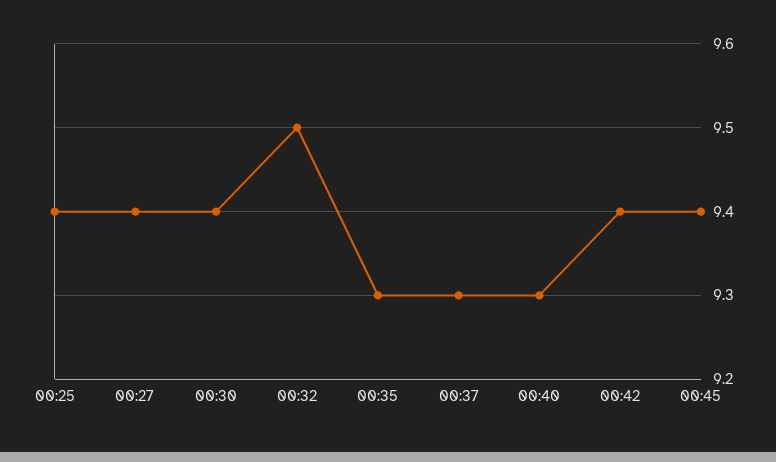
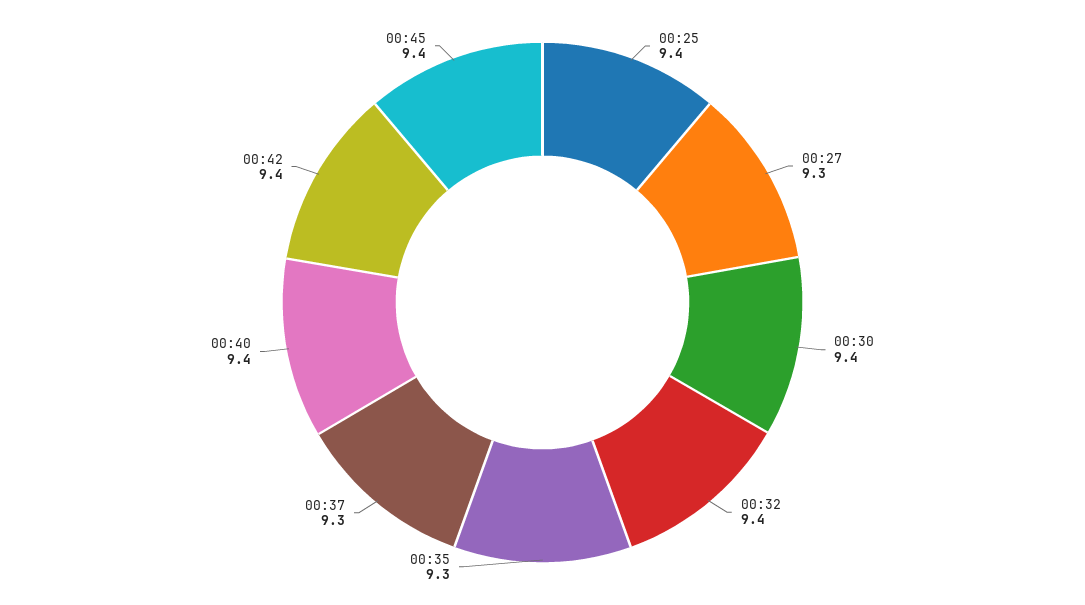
  {
    "00:25": 9.4,
-   "00:27": 9.4,
+   "00:27": 9.3,
    "00:30": 9.4,
-   "00:32": 9.5,
+   "00:32": 9.4,
    "00:35": 9.3,
    "00:37": 9.3,
-   "00:40": 9.3,
+   "00:40": 9.4,
    "00:42": 9.4,
    "00:45": 9.4
  }

